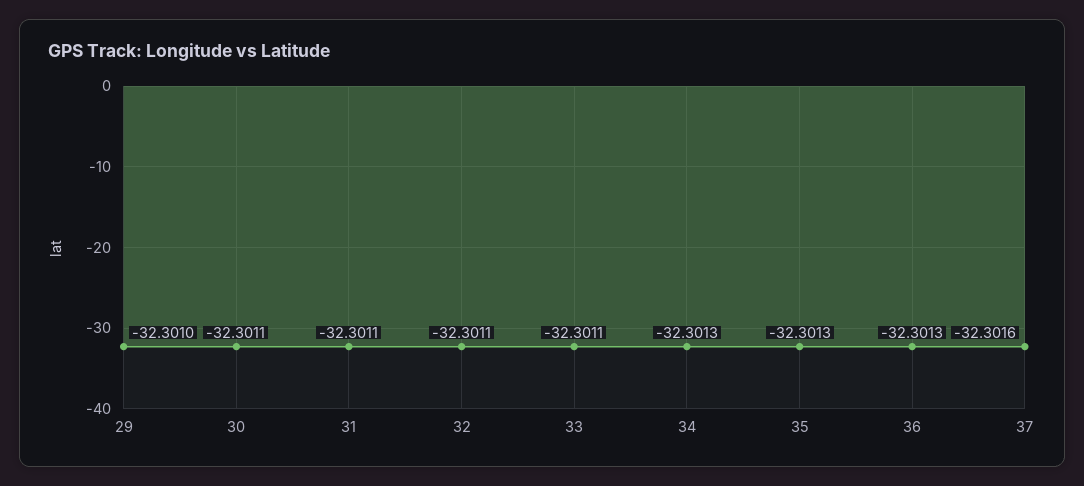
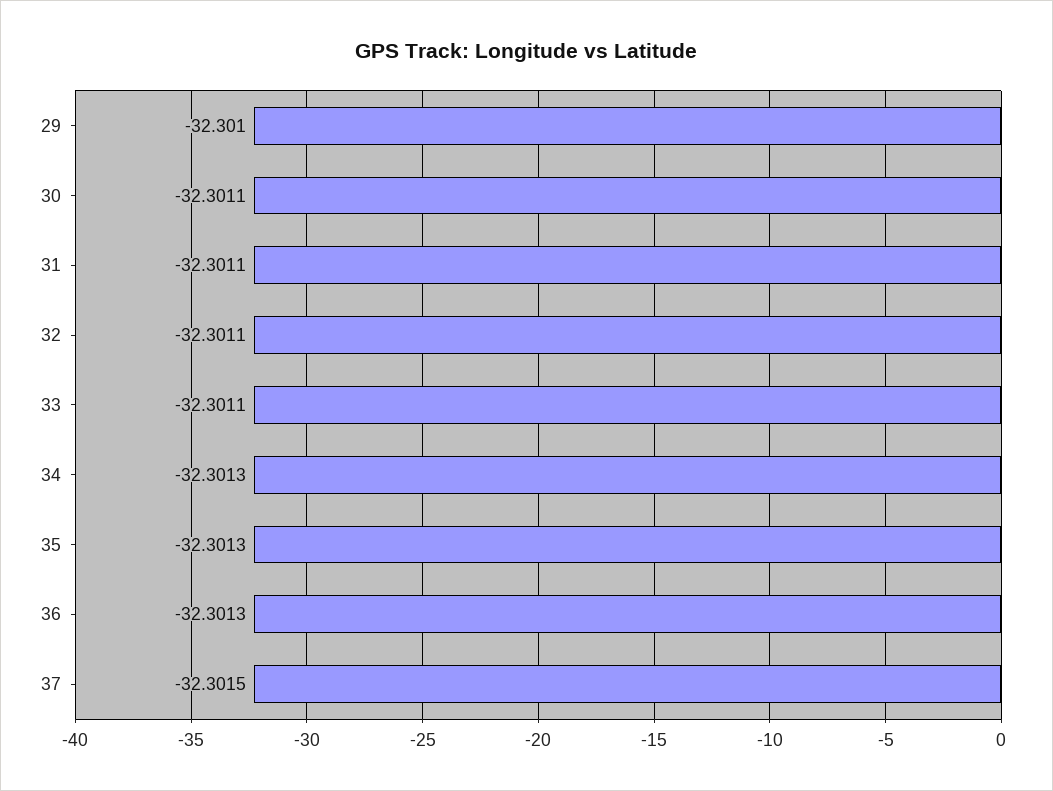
  {
    "29": -32.301,
    "30": -32.3011,
    "31": -32.3011,
    "32": -32.3011,
    "33": -32.3011,
    "34": -32.3013,
    "35": -32.3013,
    "36": -32.3013,
-   "37": -32.3016
+   "37": -32.3015
  }

